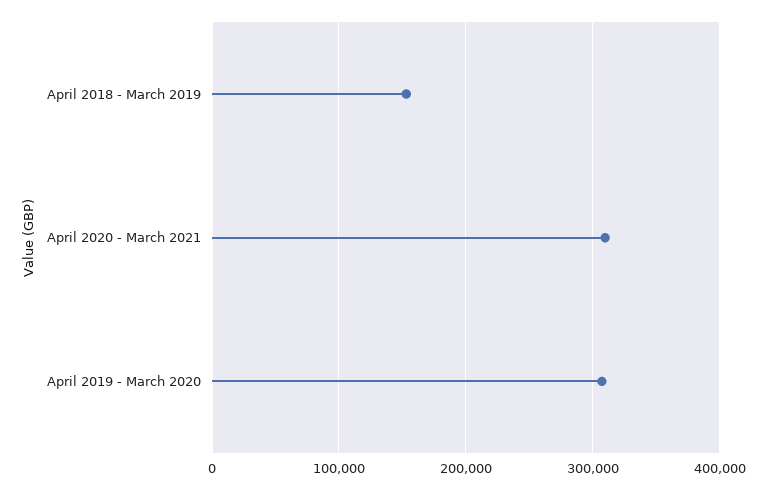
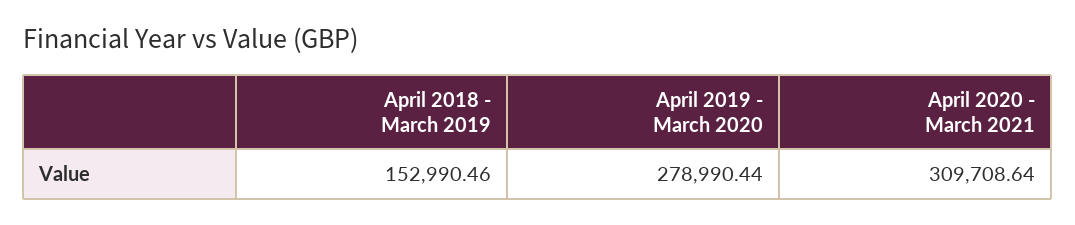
  {
    "April 2018 - March 2019": 152990.46,
    "April 2020 - March 2021": 309708.64,
-   "April 2019 - March 2020": 310000
+   "April 2019 - March 2020": 278990.44
  }

